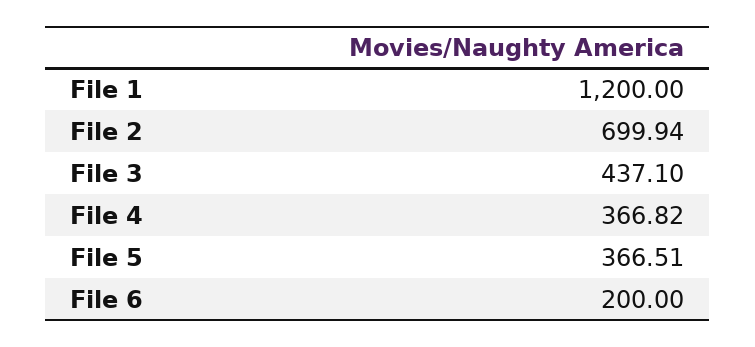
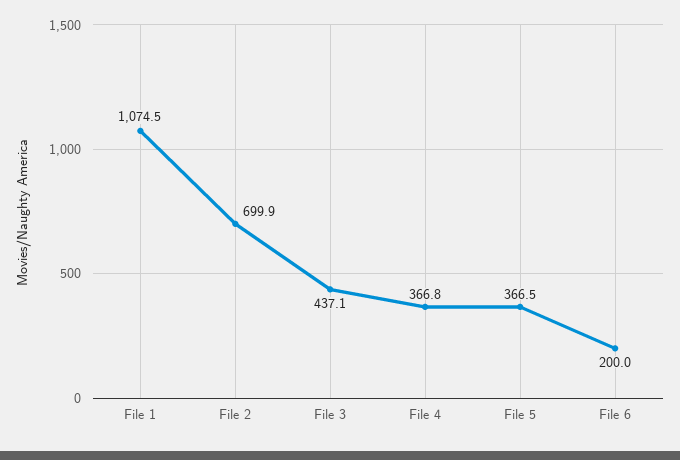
  {
-   "File 1": 1200,
+   "File 1": 1074.5,
    "File 2": 699.94,
    "File 3": 437.1,
    "File 4": 366.82,
    "File 5": 366.51,
    "File 6": 200
  }

